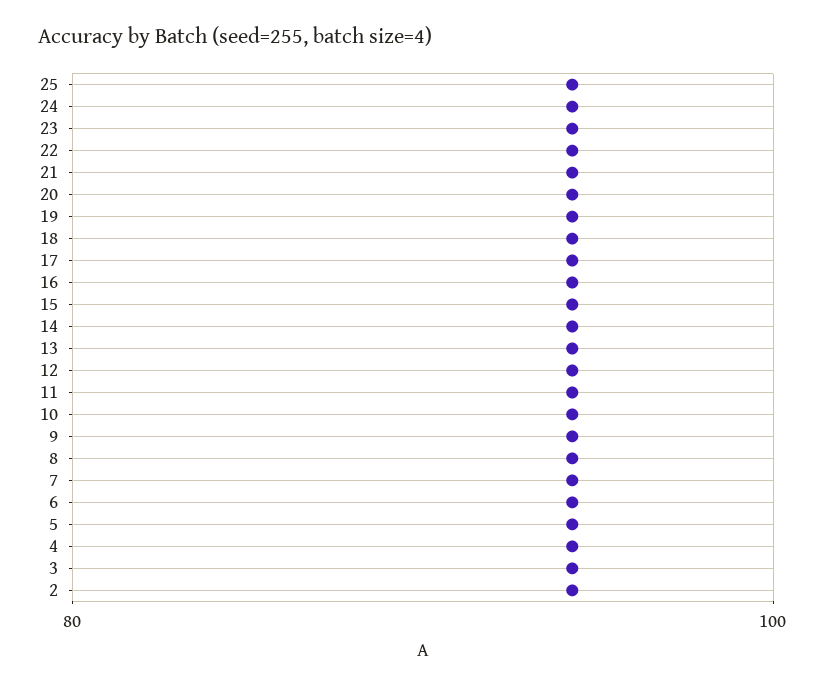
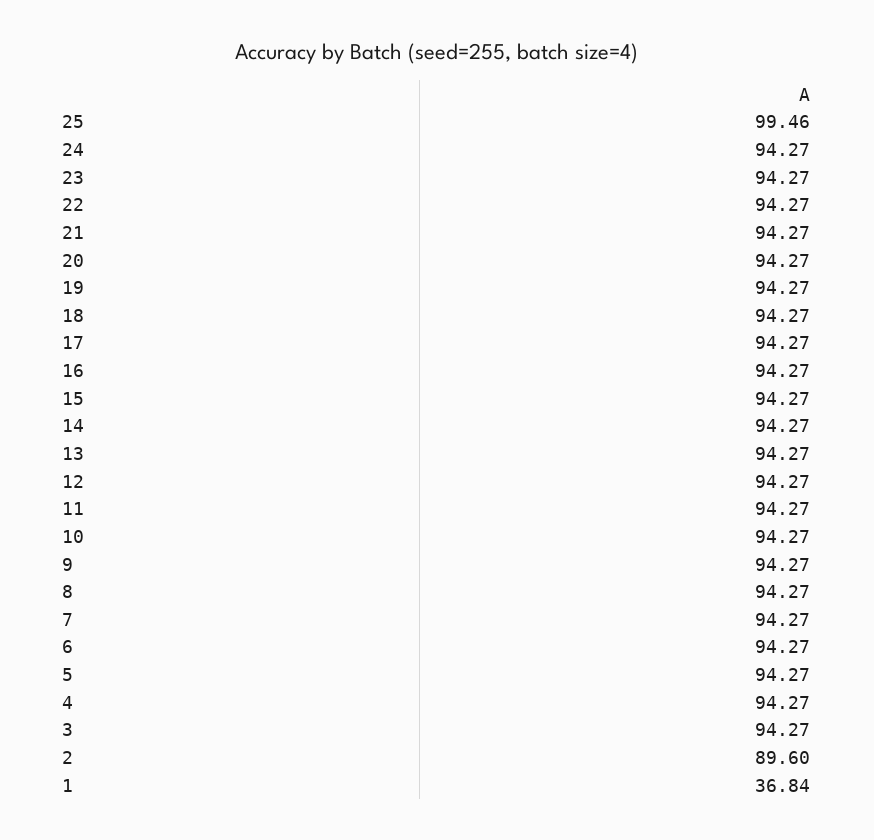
  {
-   "25": 94,
+   "25": 99.46,
    "24": 94.27,
    "23": 94.27,
    "22": 94.27,
    "21": 94.27,
    "20": 94.27,
    "19": 94.27,
    "18": 94.27,
    "17": 94.27,
    "16": 94.27,
    "15": 94.27,
    "14": 94.27,
    "13": 94.27,
    "12": 94.27,
    "11": 94.27,
    "10": 94.27,
    "9": 94.27,
    "8": 94.27,
    "7": 94.27,
    "6": 94.27,
    "5": 94.27,
    "4": 94.27,
    "3": 94.27,
-   "2": 94
+   "2": 89.6,
+   "1": 36.84
  }

